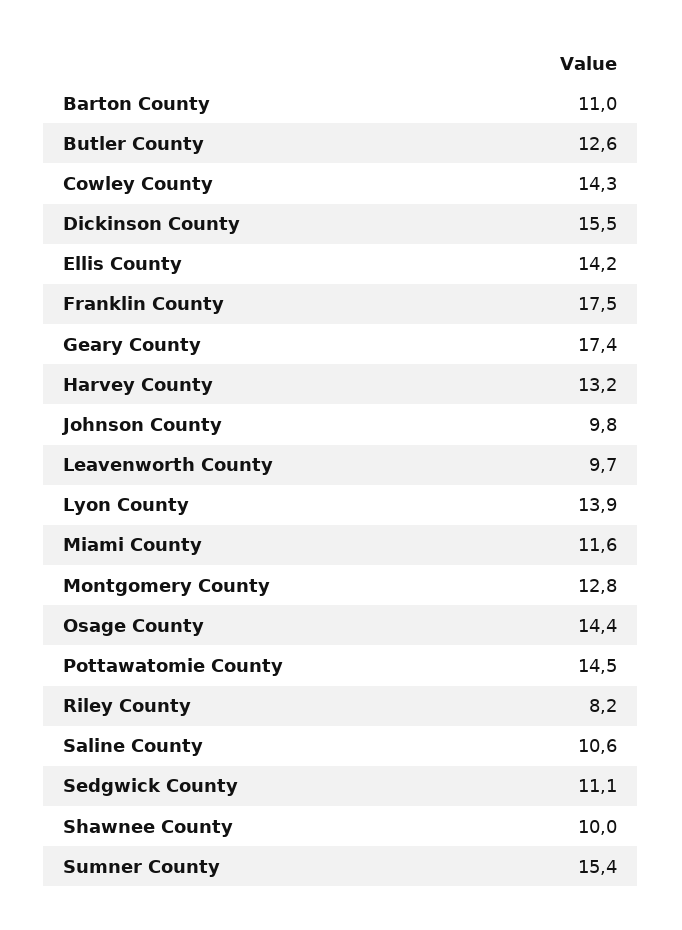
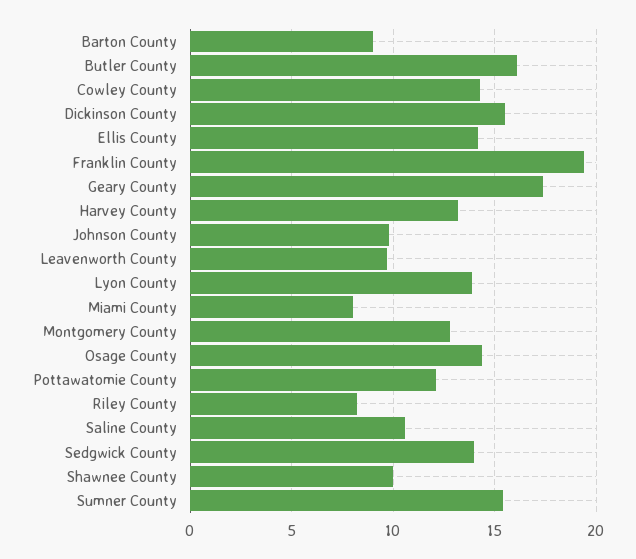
  {
-   "Barton County": 11,
+   "Barton County": 9,
-   "Butler County": 12.6,
+   "Butler County": 16,
    "Cowley County": 14.3,
    "Dickinson County": 15.5,
    "Ellis County": 14.2,
-   "Franklin County": 17.5,
+   "Franklin County": 19.5,
    "Geary County": 17.4,
    "Harvey County": 13.2,
    "Johnson County": 9.8,
    "Leavenworth County": 9.7,
    "Lyon County": 13.9,
-   "Miami County": 11.6,
+   "Miami County": 8,
    "Montgomery County": 12.8,
    "Osage County": 14.4,
-   "Pottawatomie County": 14.5,
+   "Pottawatomie County": 12,
    "Riley County": 8.2,
    "Saline County": 10.6,
-   "Sedgwick County": 11.1,
+   "Sedgwick County": 14,
    "Shawnee County": 10,
    "Sumner County": 15.4
  }

